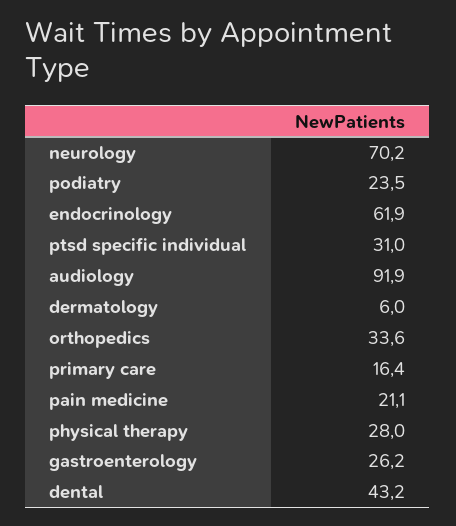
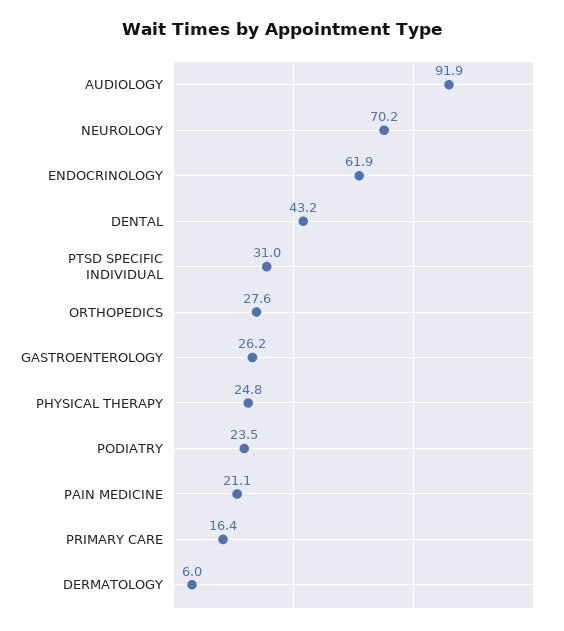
  {
    "neurology": 70.2,
    "podiatry": 23.5,
    "endocrinology": 61.9,
    "ptsd specific individual": 31,
    "audiology": 91.9,
    "dermatology": 6,
-   "orthopedics": 33.6,
+   "orthopedics": 27.6,
    "primary care": 16.4,
    "pain medicine": 21.1,
-   "physical therapy": 28,
+   "physical therapy": 24.8,
    "gastroenterology": 26.2,
    "dental": 43.2
  }

